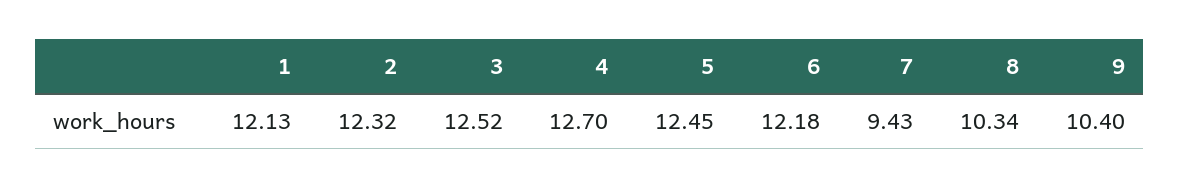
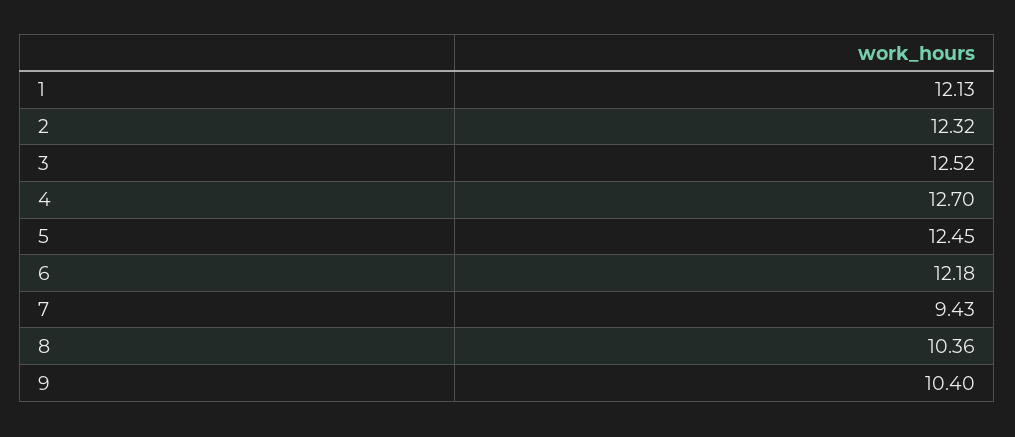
  {
    "1": 12.13,
    "2": 12.32,
    "3": 12.52,
    "4": 12.7,
    "5": 12.45,
    "6": 12.18,
    "7": 9.43,
-   "8": 10.34,
+   "8": 10.36,
    "9": 10.4
  }

